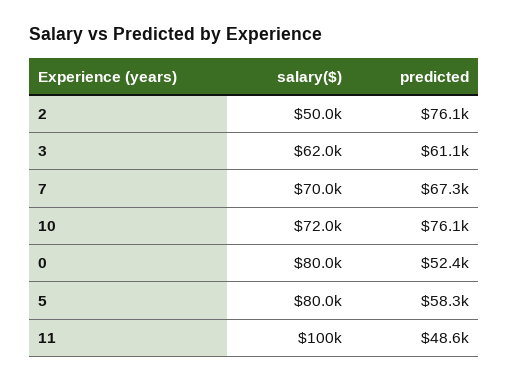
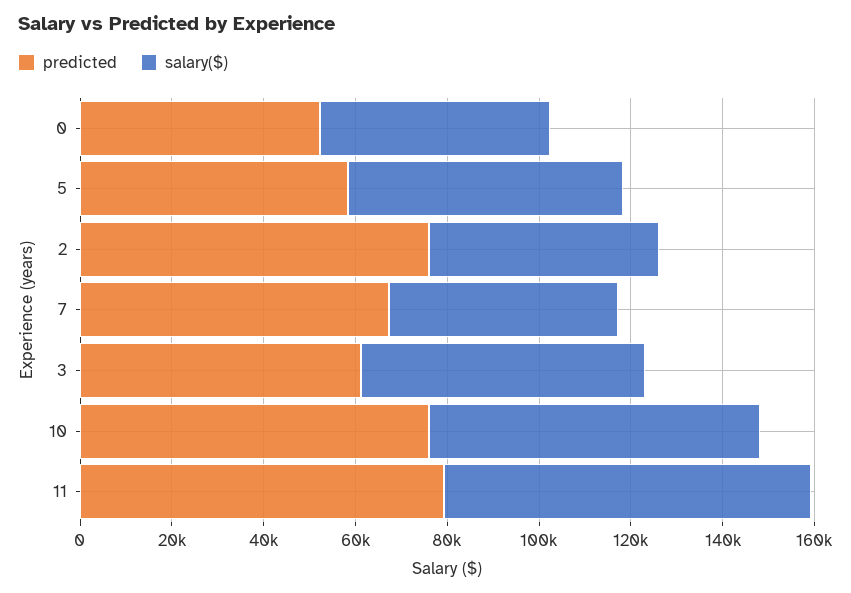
  {
    "salary($)": {
      "2": 50000,
      "3": 62000,
-     "7": 70000,
+     "7": 50000,
      "10": 72000,
-     "0": 80000,
+     "0": 50000,
-     "5": 80000,
+     "5": 60000,
-     "11": 100000
+     "11": 80000
    },
    "predicted": {
      "2": 76100,
      "3": 61100,
      "7": 67300,
      "10": 76100,
      "0": 52400,
      "5": 58300,
-     "11": 48600
+     "11": 80000
    }
  }

